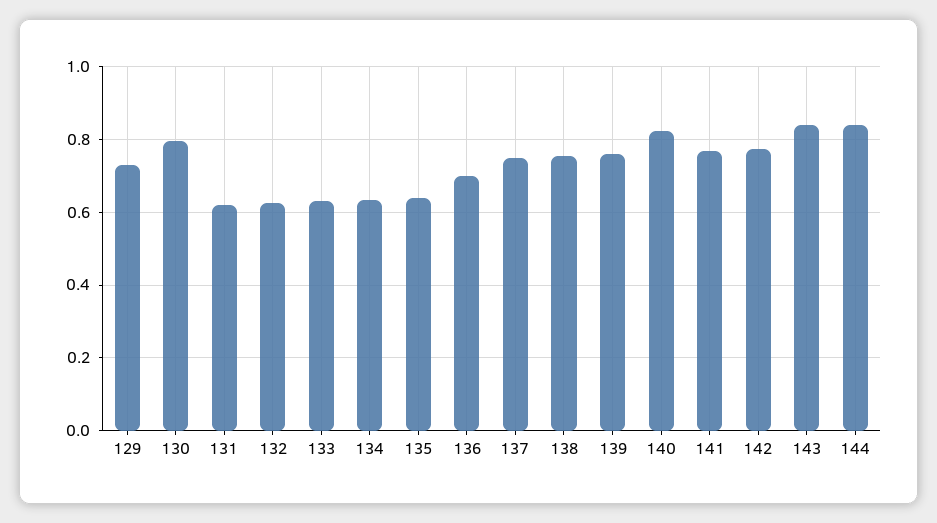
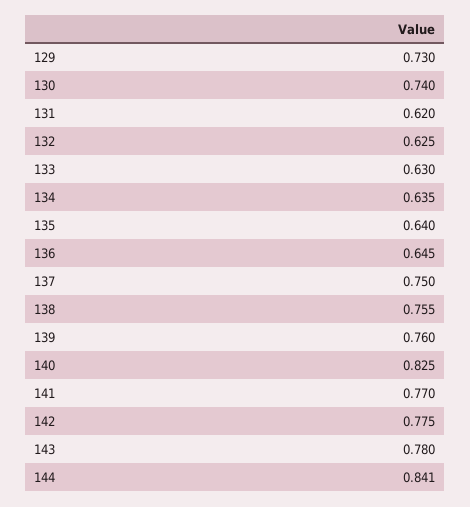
  {
    "129": 0.73,
-   "130": 0.8,
+   "130": 0.74,
    "131": 0.62,
    "132": 0.625,
    "133": 0.63,
    "134": 0.635,
    "135": 0.64,
-   "136": 0.7,
+   "136": 0.645,
    "137": 0.75,
    "138": 0.755,
    "139": 0.76,
    "140": 0.825,
    "141": 0.77,
    "142": 0.775,
-   "143": 0.84,
+   "143": 0.78,
    "144": 0.841
  }

